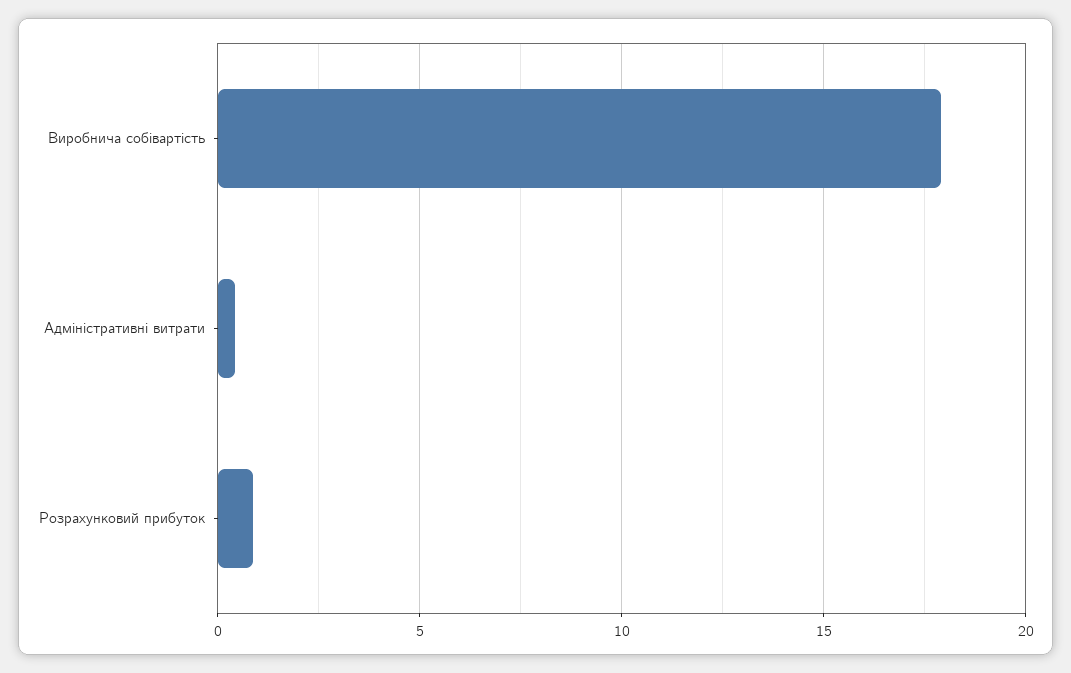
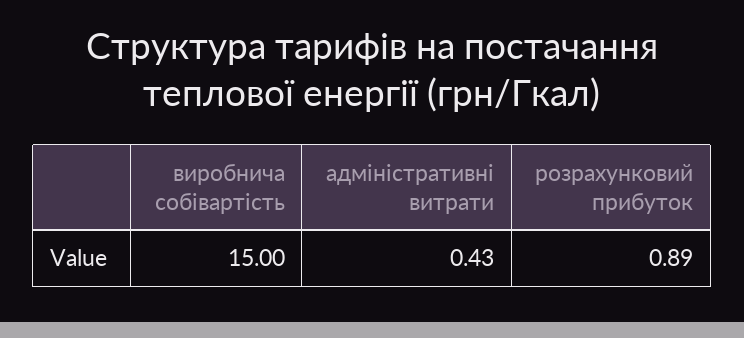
  {
-   "Виробнича собівартість": 18,
+   "Виробнича собівартість": 15,
    "Адміністративні витрати": 0.43,
    "Розрахунковий прибуток": 0.89
  }

